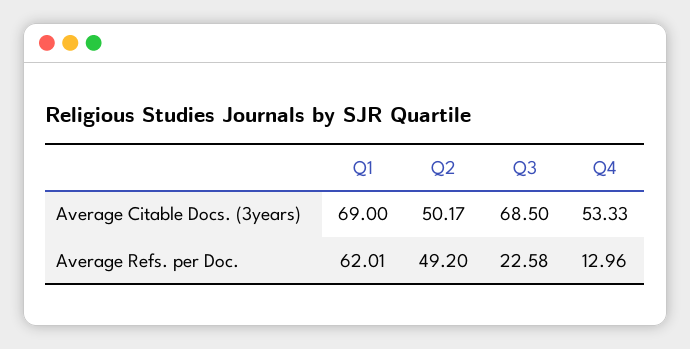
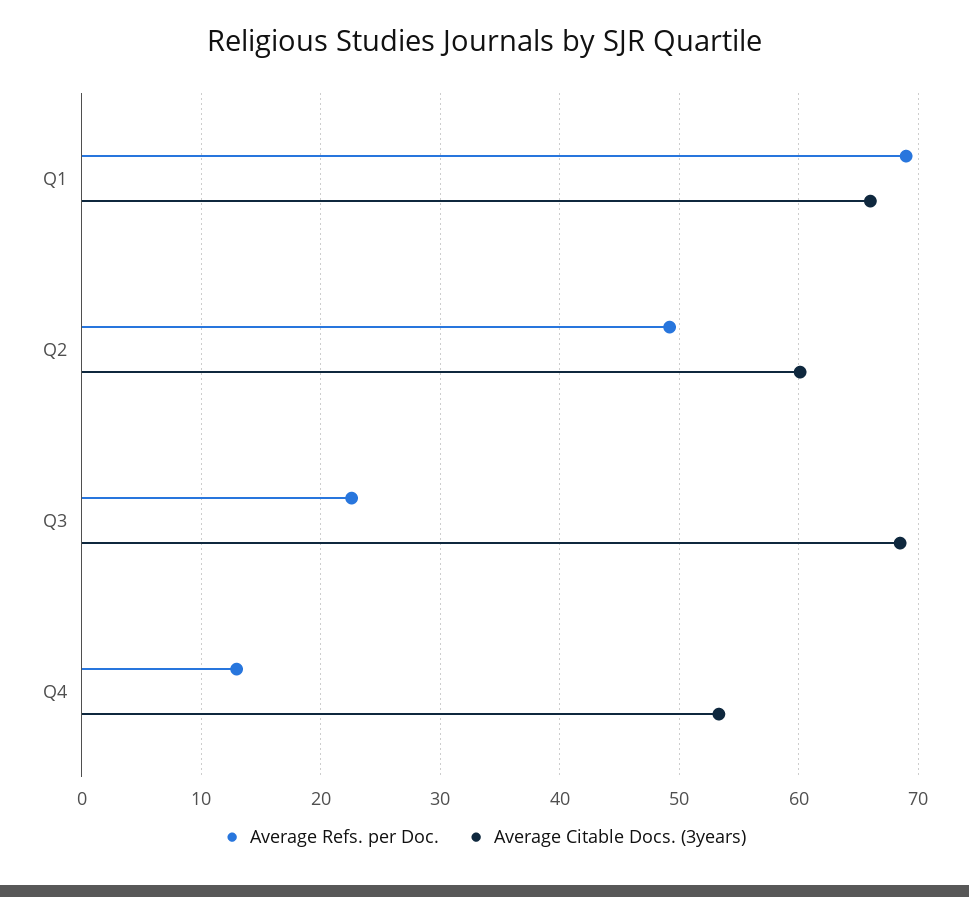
  {
    "Average Citable Docs. (3years)": {
-     "Q1": 69,
+     "Q1": 66,
-     "Q2": 50.17,
+     "Q2": 60,
      "Q3": 68.5,
      "Q4": 53.33
    },
    "Average Refs. per Doc.": {
-     "Q1": 62.01,
+     "Q1": 69,
      "Q2": 49.2,
      "Q3": 22.58,
      "Q4": 12.96
    }
  }

